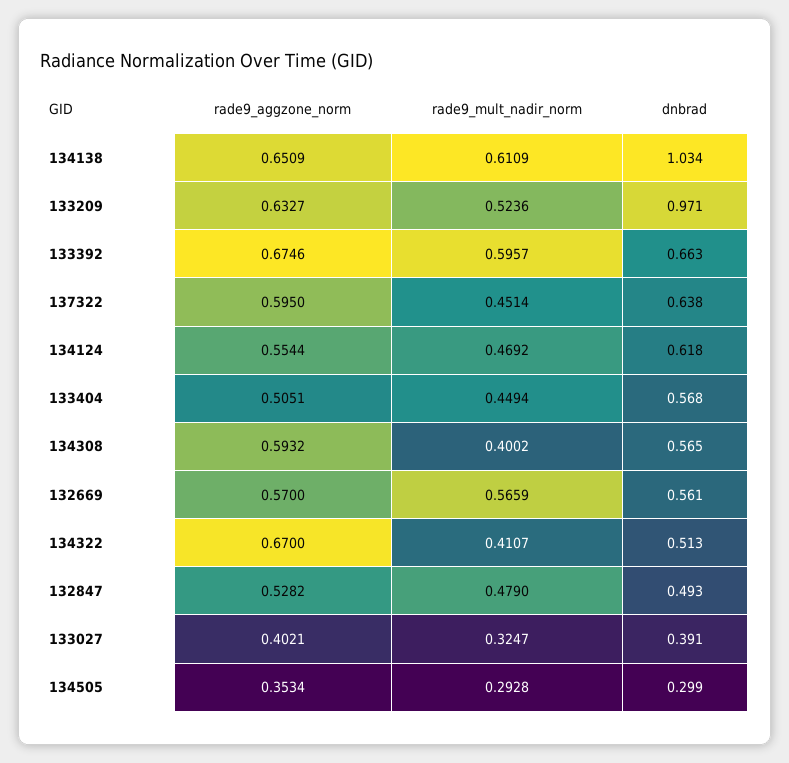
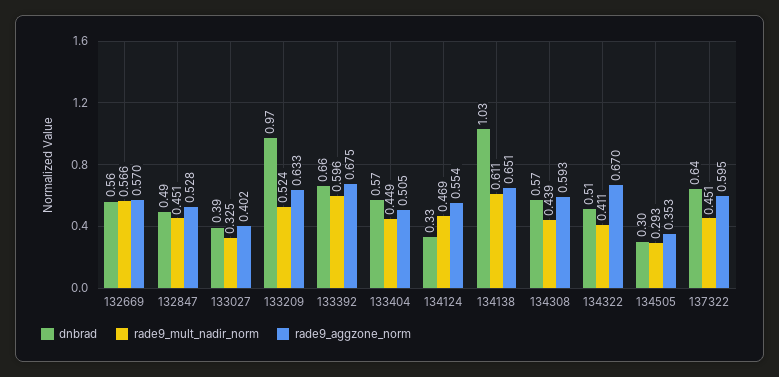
  {
    "rade9_aggzone_norm": {
      "134138": 0.6509,
      "133209": 0.6327,
      "133392": 0.6746,
      "137322": 0.595,
      "134124": 0.5544,
      "133404": 0.5051,
      "134308": 0.5932,
      "132669": 0.57,
      "134322": 0.67,
      "132847": 0.5282,
      "133027": 0.4021,
      "134505": 0.3534
    },
    "rade9_mult_nadir_norm": {
      "134138": 0.6109,
      "133209": 0.5236,
      "133392": 0.5957,
      "137322": 0.4514,
      "134124": 0.4692,
      "133404": 0.4494,
-     "134308": 0.4002,
+     "134308": 0.439,
      "132669": 0.5659,
      "134322": 0.4107,
-     "132847": 0.479,
+     "132847": 0.451,
      "133027": 0.3247,
      "134505": 0.2928
    },
    "dnbrad": {
      "134138": 1.034,
      "133209": 0.971,
      "133392": 0.663,
      "137322": 0.638,
-     "134124": 0.618,
+     "134124": 0.33,
      "133404": 0.568,
      "134308": 0.565,
      "132669": 0.561,
      "134322": 0.513,
      "132847": 0.493,
      "133027": 0.391,
      "134505": 0.299
    }
  }

